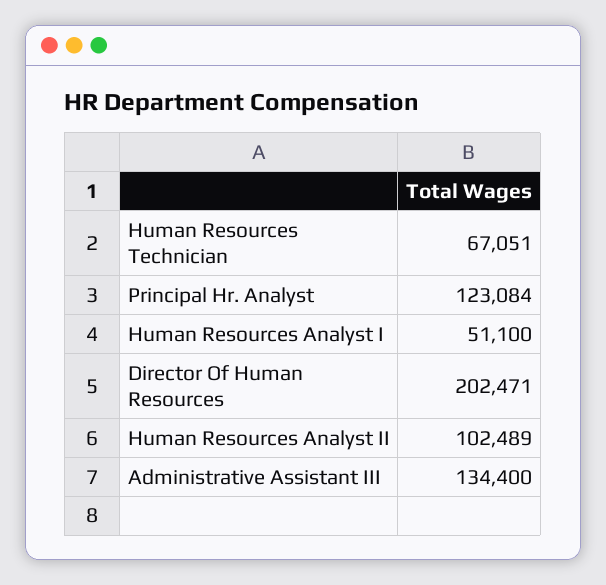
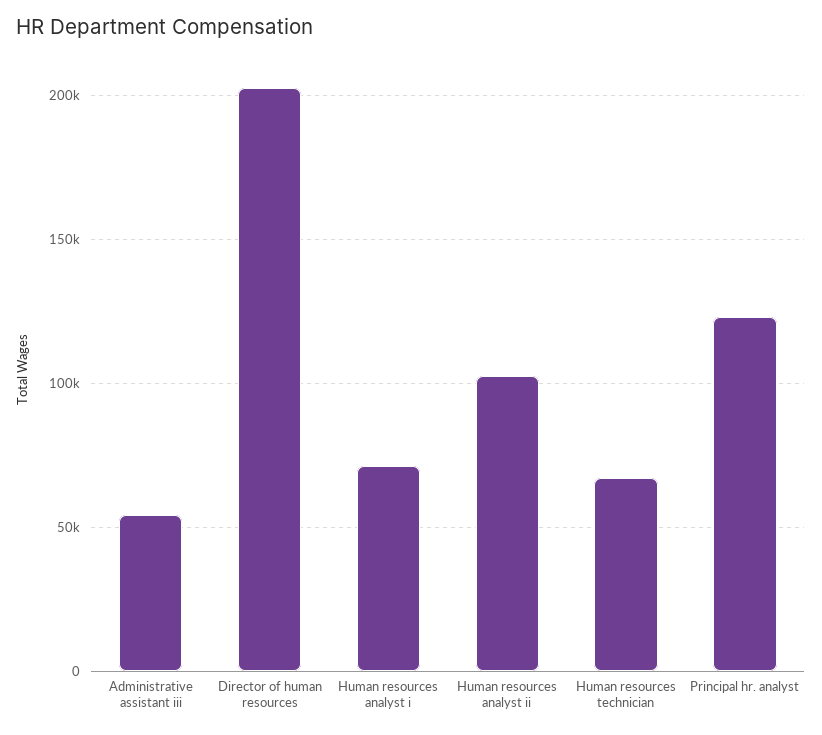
  {
    "Human Resources Technician": 67051,
    "Principal Hr. Analyst": 123084,
-   "Human Resources Analyst I": 51100,
+   "Human Resources Analyst I": 70000,
    "Director Of Human Resources": 202471,
    "Human Resources Analyst II": 102489,
-   "Administrative Assistant III": 134400
+   "Administrative Assistant III": 55000
  }

